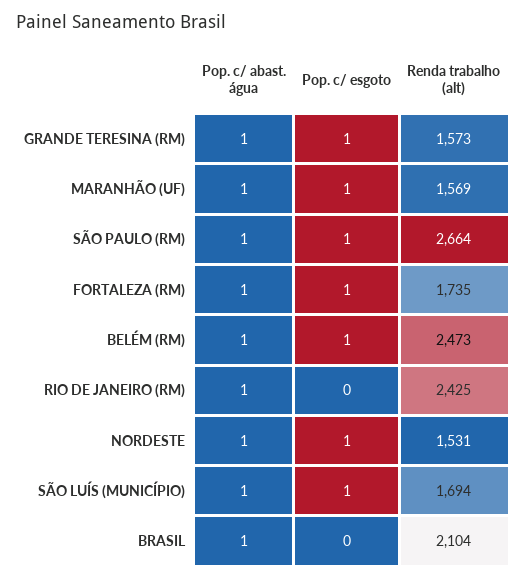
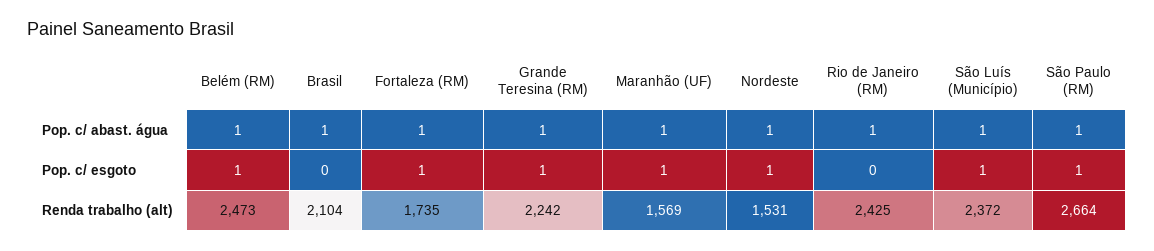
  {
    "Pop. c/ abast. água": {
      "GRANDE TERESINA (RM)": 1,
      "MARANHÃO (UF)": 1,
      "SÃO PAULO (RM)": 1,
      "FORTALEZA (RM)": 1,
      "BELÉM (RM)": 1,
      "RIO DE JANEIRO (RM)": 1,
      "NORDESTE": 1,
      "SÃO LUÍS (MUNICÍPIO)": 1,
      "BRASIL": 1
    },
    "Pop. c/ esgoto": {
      "GRANDE TERESINA (RM)": 1,
      "MARANHÃO (UF)": 1,
      "SÃO PAULO (RM)": 1,
      "FORTALEZA (RM)": 1,
      "BELÉM (RM)": 1,
      "RIO DE JANEIRO (RM)": 0,
      "NORDESTE": 1,
      "SÃO LUÍS (MUNICÍPIO)": 1,
      "BRASIL": 0
    },
    "Renda trabalho (alt)": {
-     "GRANDE TERESINA (RM)": 1573,
+     "GRANDE TERESINA (RM)": 2242,
      "MARANHÃO (UF)": 1569,
      "SÃO PAULO (RM)": 2664,
      "FORTALEZA (RM)": 1735,
      "BELÉM (RM)": 2473,
      "RIO DE JANEIRO (RM)": 2425,
      "NORDESTE": 1531,
-     "SÃO LUÍS (MUNICÍPIO)": 1694,
+     "SÃO LUÍS (MUNICÍPIO)": 2372,
      "BRASIL": 2104
    }
  }

